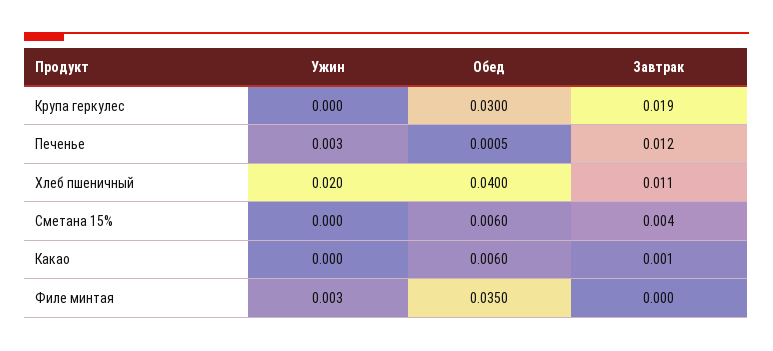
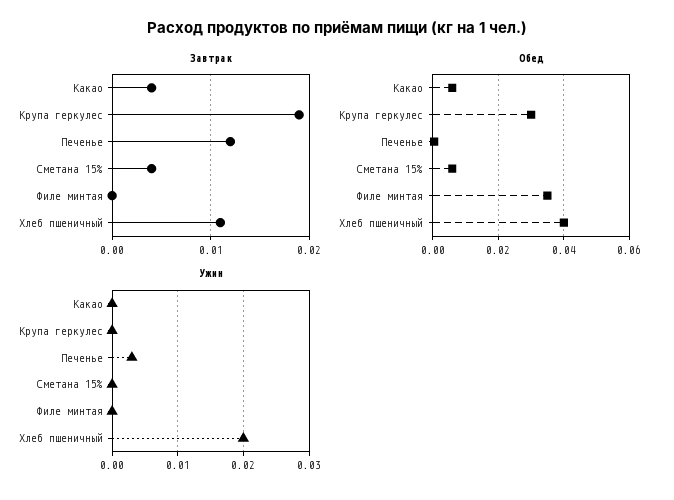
  {
    "Ужин": {
      "Крупа геркулес": 0,
      "Печенье": 0.003,
      "Хлеб пшеничный": 0.02,
      "Сметана 15%": 0,
      "Какао": 0,
-     "Филе минтая": 0.003
+     "Филе минтая": 0
    },
    "Обед": {
      "Крупа геркулес": 0.03,
      "Печенье": 0.0005,
      "Хлеб пшеничный": 0.04,
      "Сметана 15%": 0.006,
      "Какао": 0.006,
      "Филе минтая": 0.035
    },
    "Завтрак": {
      "Крупа геркулес": 0.019,
      "Печенье": 0.012,
      "Хлеб пшеничный": 0.011,
      "Сметана 15%": 0.004,
-     "Какао": 0.001,
+     "Какао": 0.004,
      "Филе минтая": 0
    }
  }

